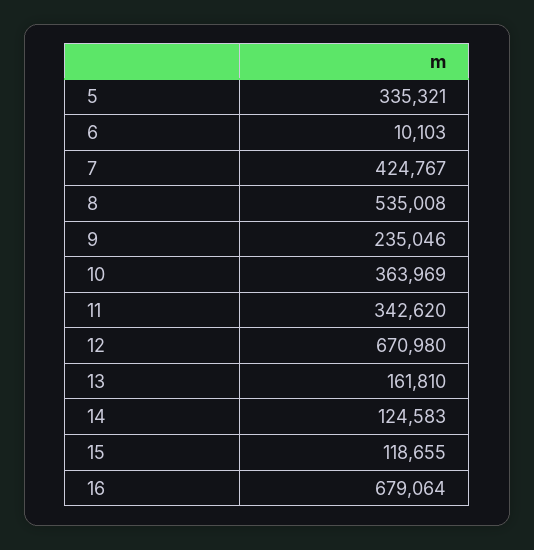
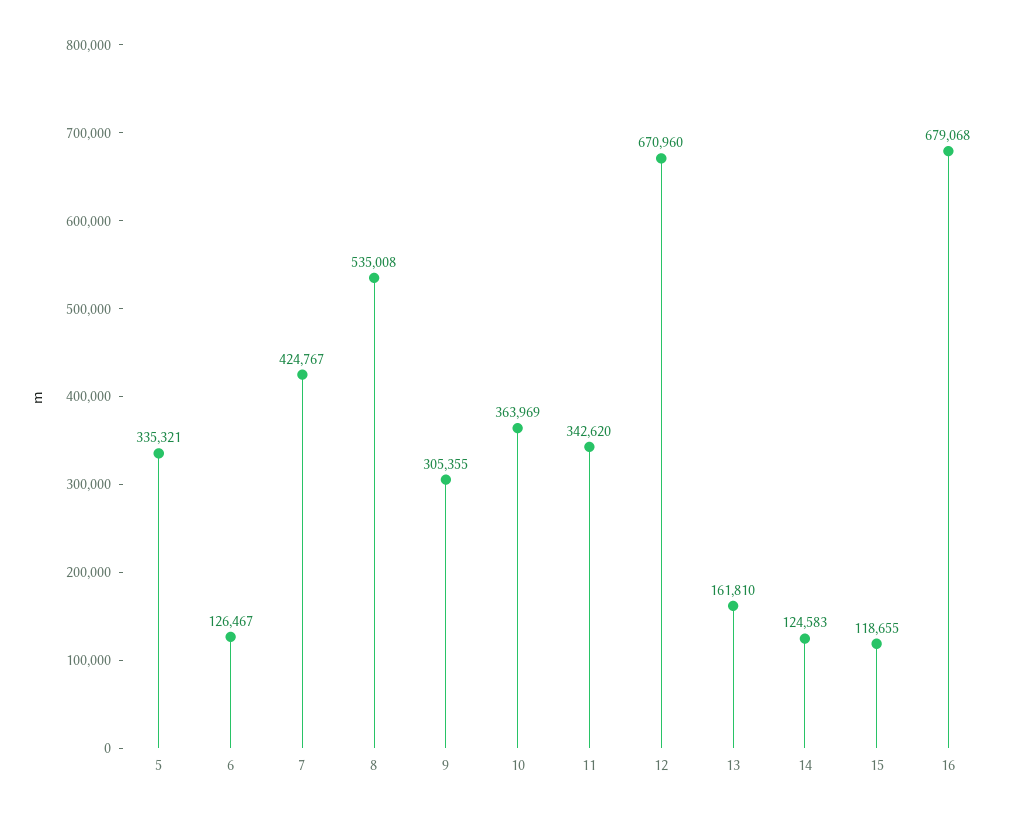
  {
    "5": 335321,
-   "6": 10103,
+   "6": 126467,
    "7": 424767,
    "8": 535008,
-   "9": 235046,
+   "9": 305355,
    "10": 363969,
    "11": 342620,
-   "12": 670980,
+   "12": 670960,
    "13": 161810,
    "14": 124583,
    "15": 118655,
-   "16": 679064
+   "16": 679068
  }

